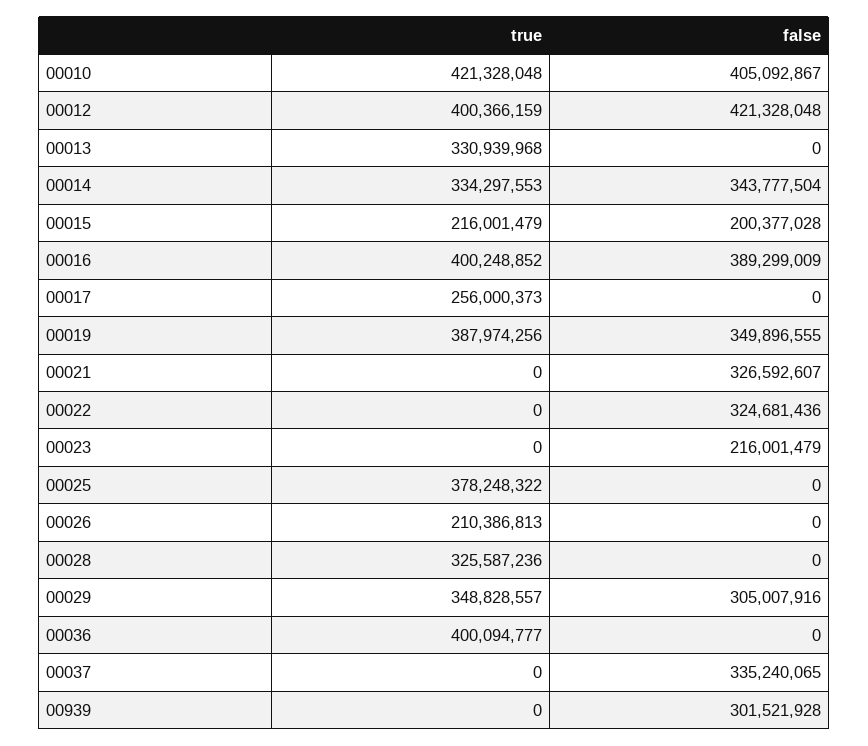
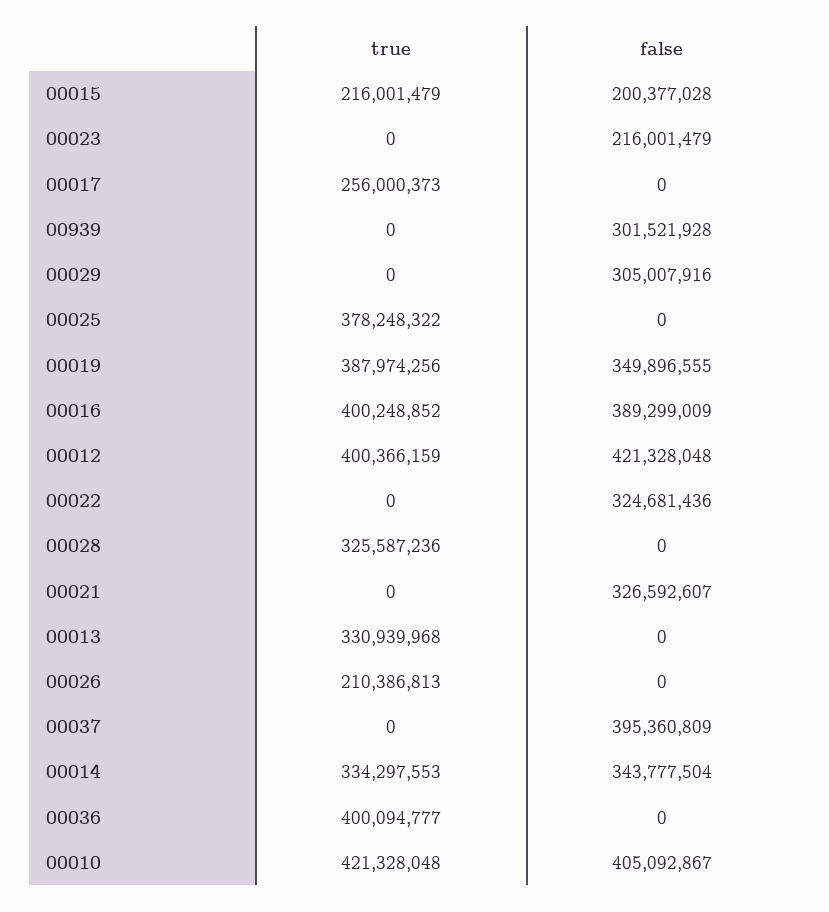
  {
    "true": {
      "00010": 421328048,
      "00012": 400366159,
      "00013": 330939968,
      "00014": 334297553,
      "00015": 216001479,
      "00016": 400248852,
      "00017": 256000373,
      "00019": 387974256,
      "00021": 0,
      "00022": 0,
      "00023": 0,
      "00025": 378248322,
      "00026": 210386813,
      "00028": 325587236,
-     "00029": 348828557,
+     "00029": 0,
      "00036": 400094777,
      "00037": 0,
      "00939": 0
    },
    "false": {
      "00010": 405092867,
      "00012": 421328048,
      "00013": 0,
      "00014": 343777504,
      "00015": 200377028,
      "00016": 389299009,
      "00017": 0,
      "00019": 349896555,
      "00021": 326592607,
      "00022": 324681436,
      "00023": 216001479,
      "00025": 0,
      "00026": 0,
      "00028": 0,
      "00029": 305007916,
      "00036": 0,
-     "00037": 335240065,
+     "00037": 395360809,
      "00939": 301521928
    }
  }

